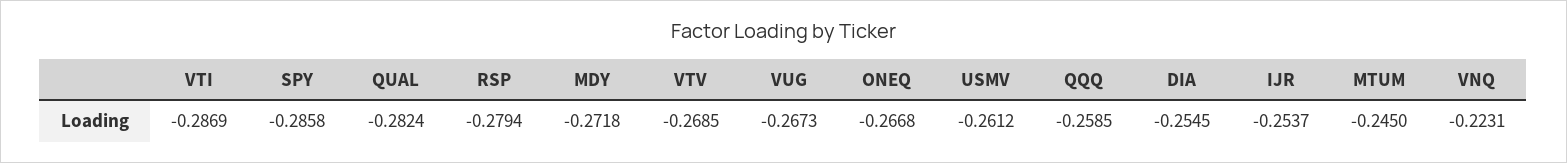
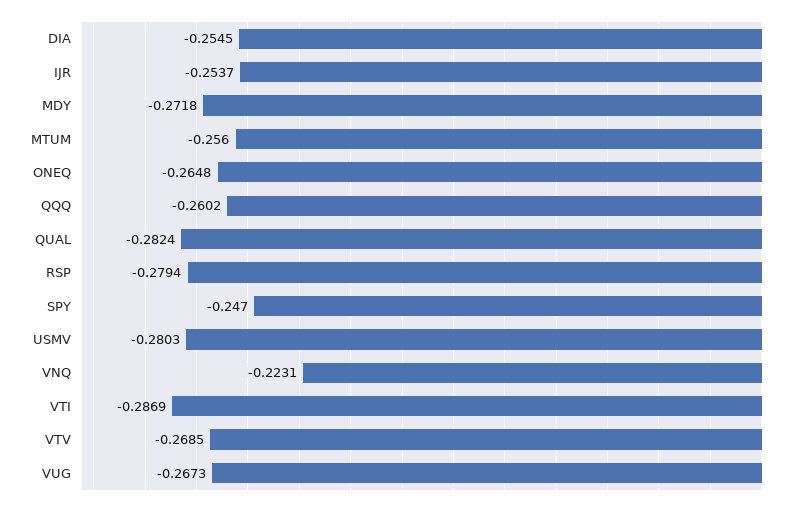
  {
    "VTI": -0.2869,
-   "SPY": -0.2858,
+   "SPY": -0.247,
    "QUAL": -0.2824,
    "RSP": -0.2794,
    "MDY": -0.2718,
    "VTV": -0.2685,
    "VUG": -0.2673,
-   "ONEQ": -0.2668,
+   "ONEQ": -0.2648,
-   "USMV": -0.2612,
+   "USMV": -0.2803,
-   "QQQ": -0.2585,
+   "QQQ": -0.2602,
    "DIA": -0.2545,
    "IJR": -0.2537,
-   "MTUM": -0.245,
+   "MTUM": -0.256,
    "VNQ": -0.2231
  }

